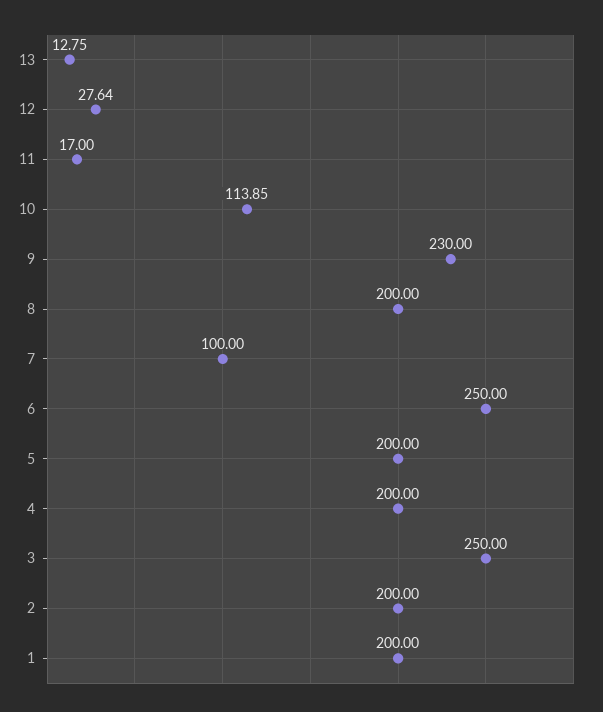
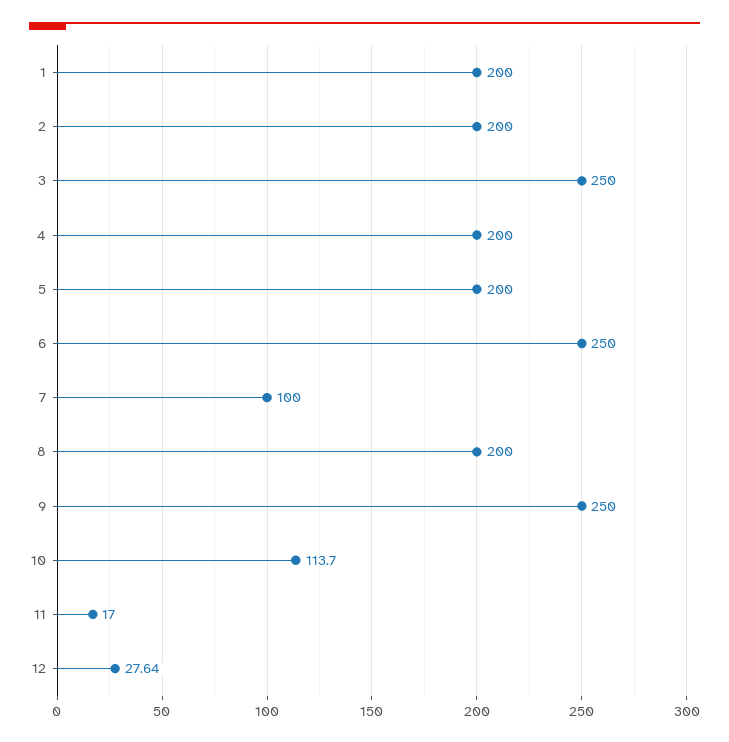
  {
-   "13": 12.75,
    "12": 27.64,
    "11": 17,
-   "10": 113.85,
+   "10": 113.7,
-   "9": 230,
+   "9": 250,
    "8": 200,
    "7": 100,
    "6": 250,
    "5": 200,
    "4": 200,
    "3": 250,
    "2": 200,
    "1": 200
  }

